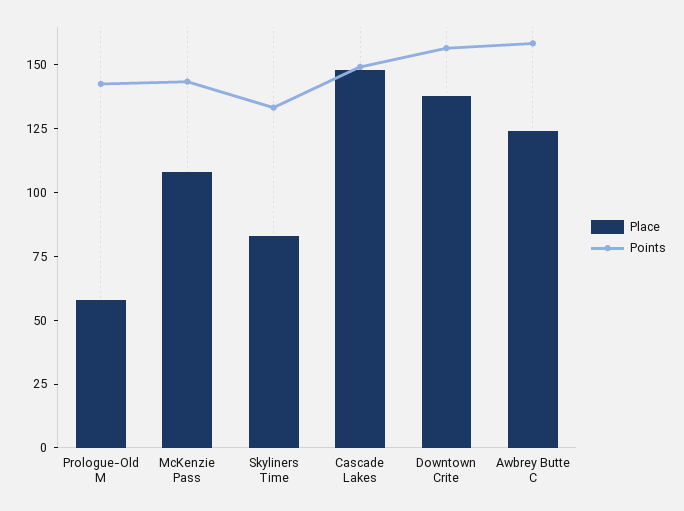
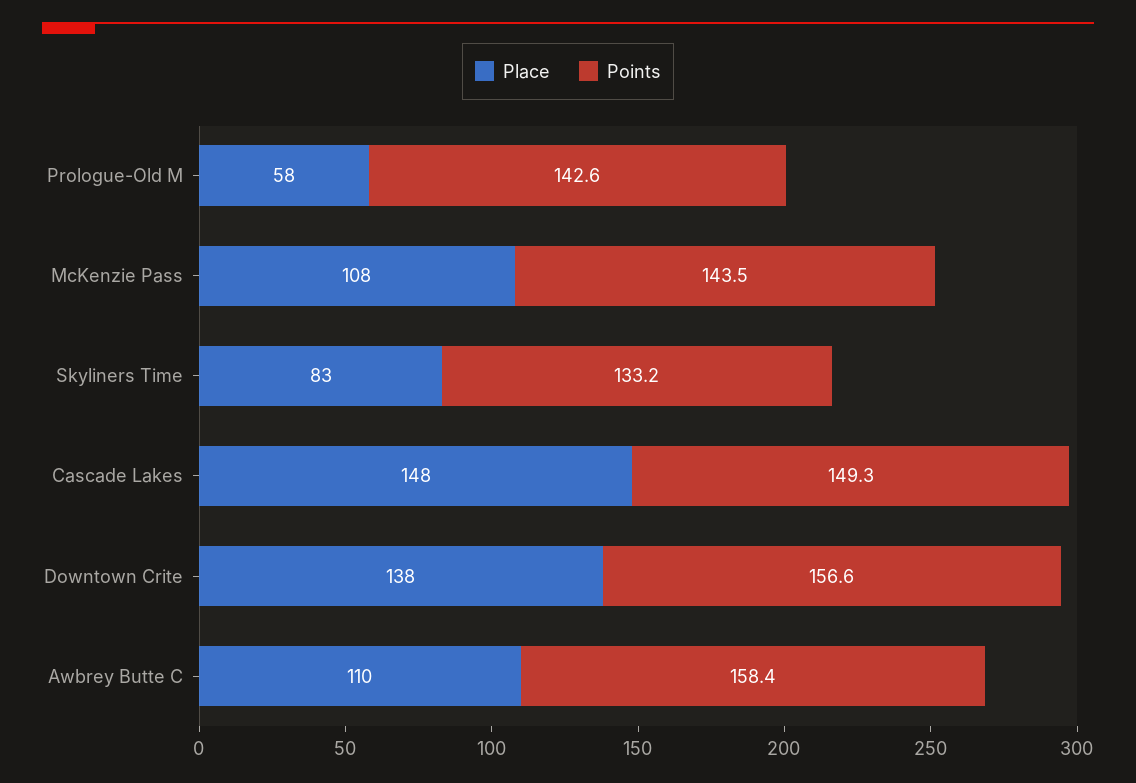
  {
    "Place": {
      "Prologue-Old M": 58,
      "McKenzie Pass": 108,
      "Skyliners Time": 83,
      "Cascade Lakes": 148,
      "Downtown Crite": 138,
-     "Awbrey Butte C": 125
+     "Awbrey Butte C": 110
    },
    "Points": {
      "Prologue-Old M": 142.6,
      "McKenzie Pass": 143.5,
      "Skyliners Time": 133.2,
      "Cascade Lakes": 149.3,
      "Downtown Crite": 156.6,
      "Awbrey Butte C": 158.4
    }
  }

